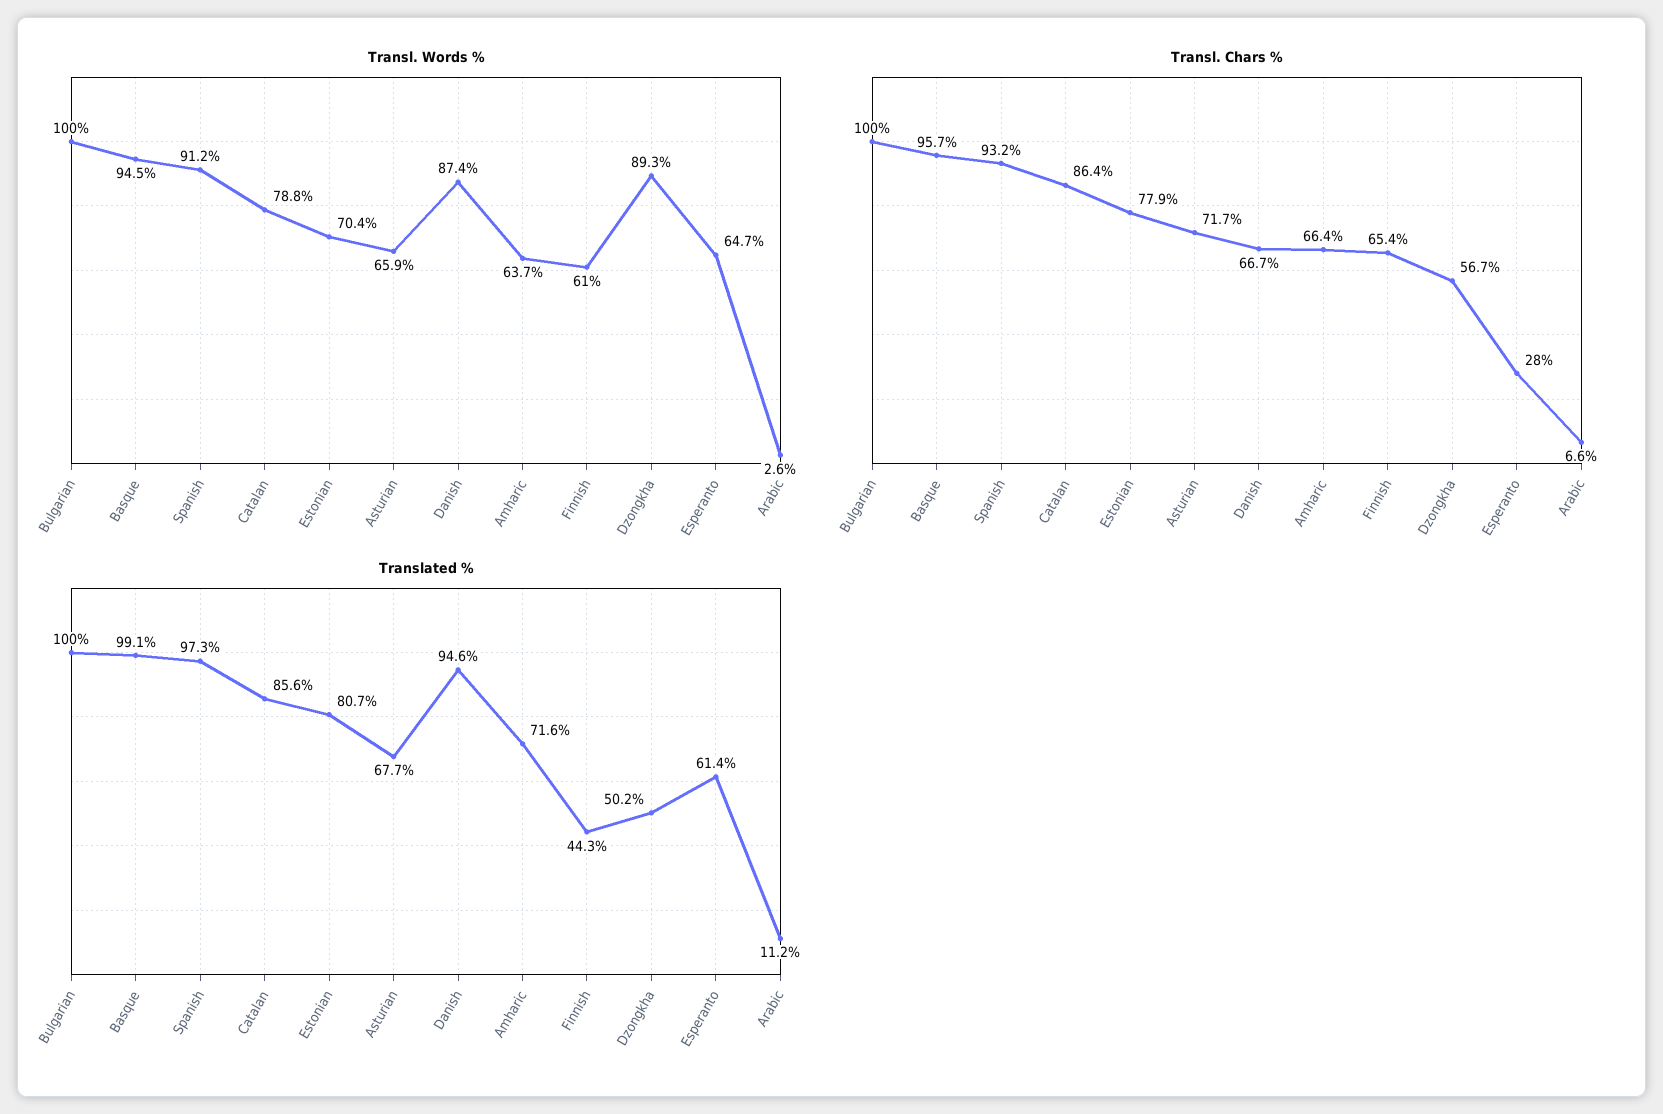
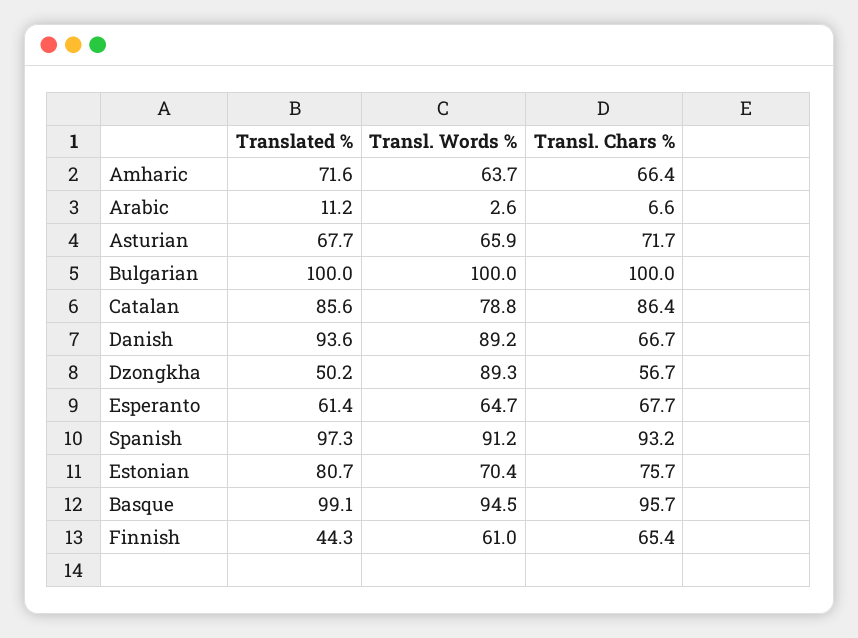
  {
    "Transl. Words %": {
      "Bulgarian": 100,
      "Basque": 94.5,
      "Spanish": 91.2,
      "Catalan": 78.8,
      "Estonian": 70.4,
      "Asturian": 65.9,
-     "Danish": 87.4,
+     "Danish": 89.2,
      "Amharic": 63.7,
      "Finnish": 61,
      "Dzongkha": 89.3,
      "Esperanto": 64.7,
      "Arabic": 2.6
    },
    "Transl. Chars %": {
      "Bulgarian": 100,
      "Basque": 95.7,
      "Spanish": 93.2,
      "Catalan": 86.4,
-     "Estonian": 77.9,
+     "Estonian": 75.7,
      "Asturian": 71.7,
      "Danish": 66.7,
      "Amharic": 66.4,
      "Finnish": 65.4,
      "Dzongkha": 56.7,
-     "Esperanto": 28,
+     "Esperanto": 67.7,
      "Arabic": 6.6
    },
    "Translated %": {
      "Bulgarian": 100,
      "Basque": 99.1,
      "Spanish": 97.3,
      "Catalan": 85.6,
      "Estonian": 80.7,
      "Asturian": 67.7,
-     "Danish": 94.6,
+     "Danish": 93.6,
      "Amharic": 71.6,
      "Finnish": 44.3,
      "Dzongkha": 50.2,
      "Esperanto": 61.4,
      "Arabic": 11.2
    }
  }

